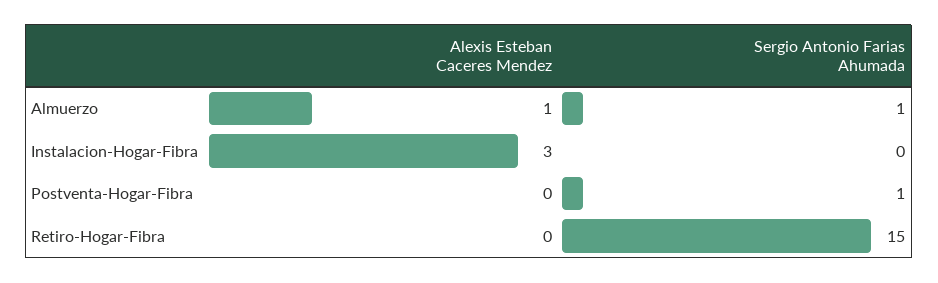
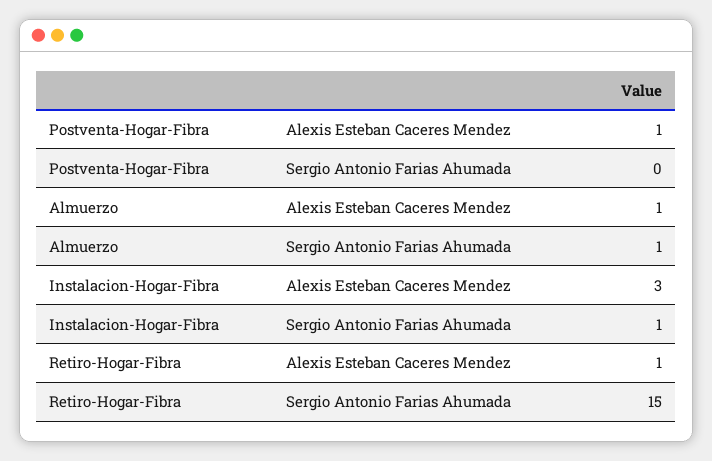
  {
    "Alexis Esteban Caceres Mendez": {
      "Almuerzo": 1,
      "Instalacion-Hogar-Fibra": 3,
-     "Postventa-Hogar-Fibra": 0,
+     "Postventa-Hogar-Fibra": 1,
-     "Retiro-Hogar-Fibra": 0
+     "Retiro-Hogar-Fibra": 1
    },
    "Sergio Antonio Farias Ahumada": {
      "Almuerzo": 1,
-     "Instalacion-Hogar-Fibra": 0,
+     "Instalacion-Hogar-Fibra": 1,
-     "Postventa-Hogar-Fibra": 1,
+     "Postventa-Hogar-Fibra": 0,
      "Retiro-Hogar-Fibra": 15
    }
  }

